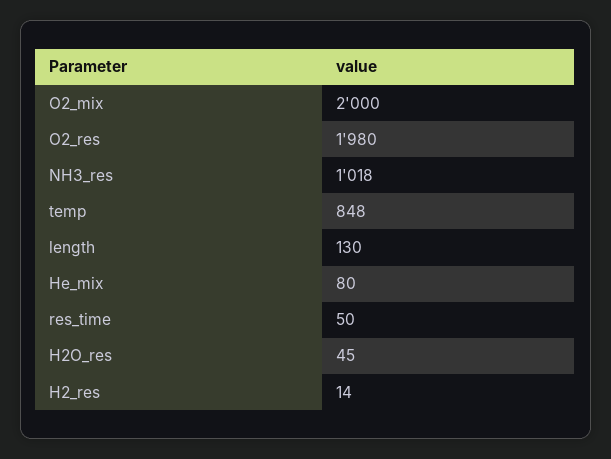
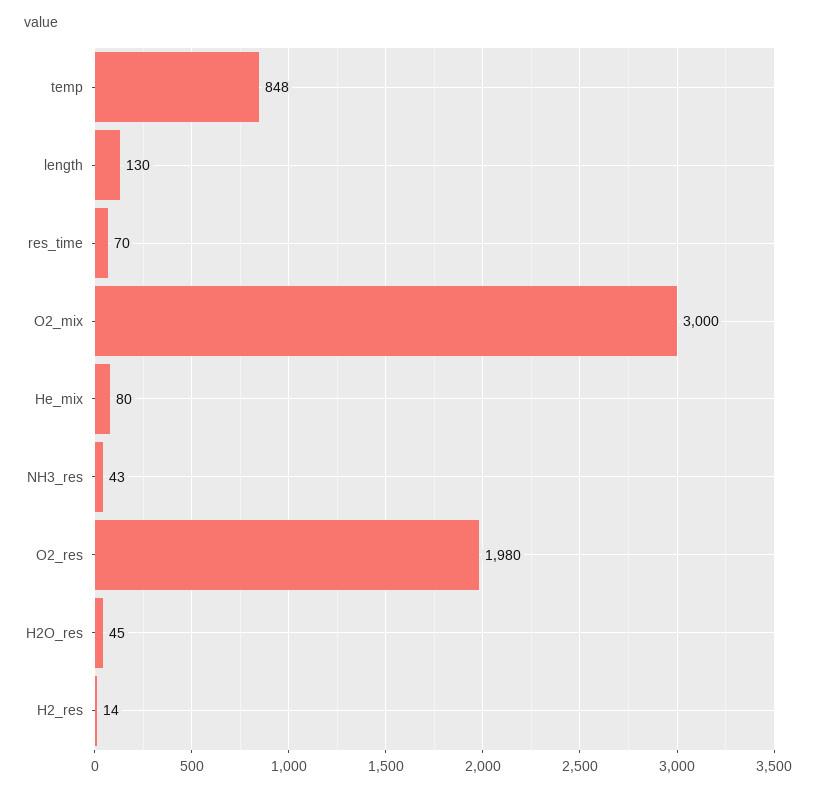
  {
-   "O2_mix": 2000,
+   "O2_mix": 3000,
    "O2_res": 1980,
-   "NH3_res": 1018,
+   "NH3_res": 43,
    "temp": 848,
    "length": 130,
    "He_mix": 80,
-   "res_time": 50,
+   "res_time": 70,
    "H2O_res": 45,
    "H2_res": 14
  }

